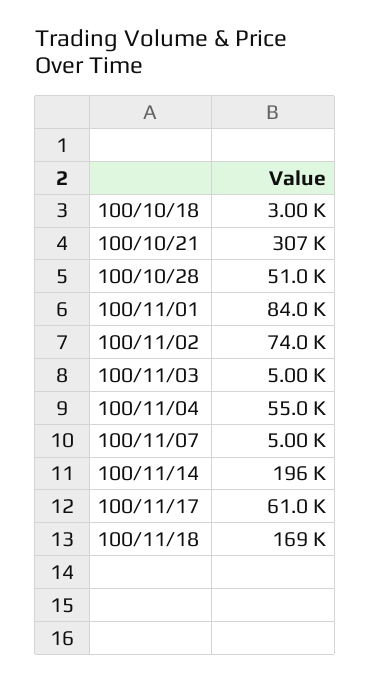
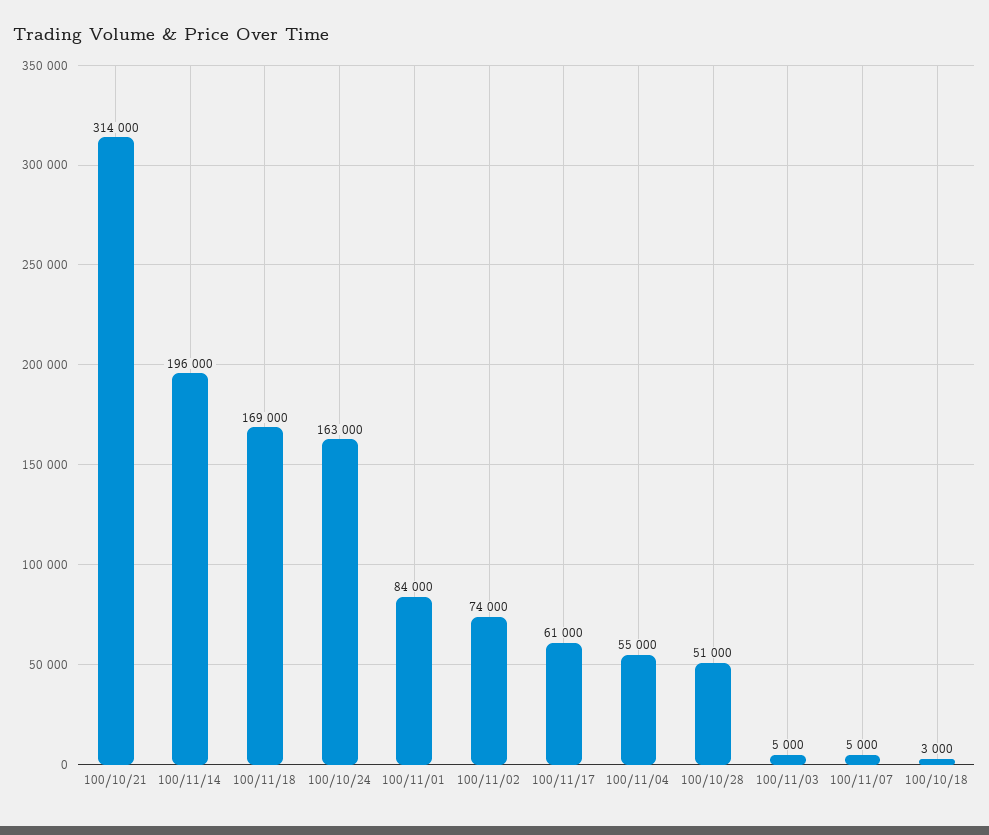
  {
    "100/10/18": 3000,
-   "100/10/21": 307000,
+   "100/10/21": 314000,
    "100/10/28": 51000,
    "100/11/01": 84000,
    "100/11/02": 74000,
    "100/11/03": 5000,
    "100/11/04": 55000,
    "100/11/07": 5000,
    "100/11/14": 196000,
    "100/11/17": 61000,
-   "100/11/18": 169000
+   "100/11/18": 169000,
+   "100/10/24": 163000
  }

